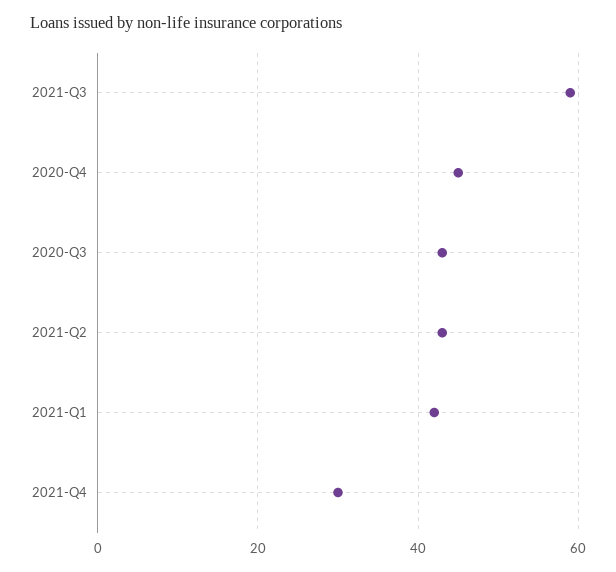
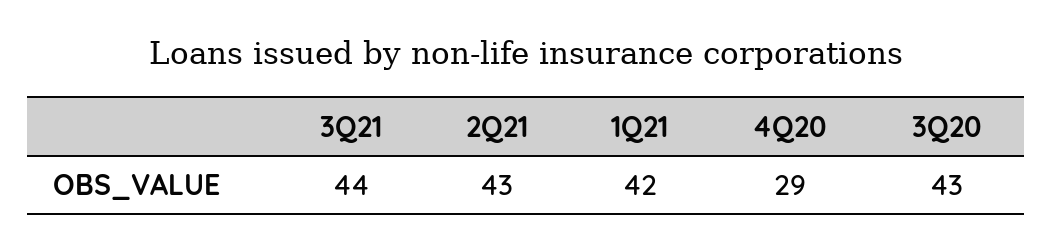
  {
-   "2021-Q3": 60,
+   "2021-Q3": 44,
-   "2020-Q4": 45,
+   "2020-Q4": 29,
    "2020-Q3": 43,
    "2021-Q2": 43,
-   "2021-Q1": 42,
+   "2021-Q1": 42
-   "2021-Q4": 30
  }

